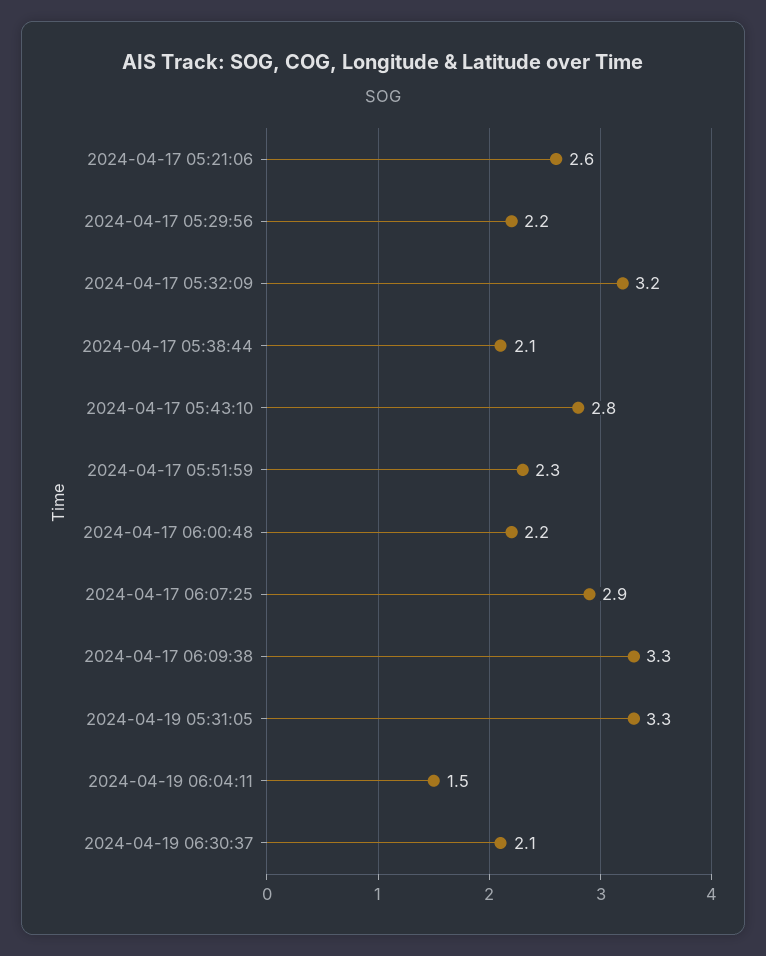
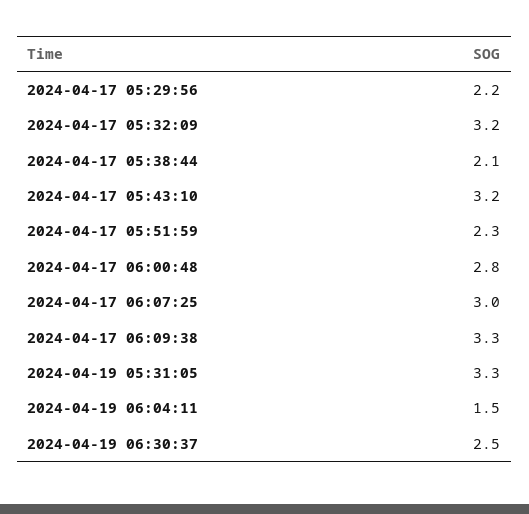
  {
-   "2024-04-17 05:21:06": 2.6,
    "2024-04-17 05:29:56": 2.2,
    "2024-04-17 05:32:09": 3.2,
    "2024-04-17 05:38:44": 2.1,
-   "2024-04-17 05:43:10": 2.8,
+   "2024-04-17 05:43:10": 3.2,
    "2024-04-17 05:51:59": 2.3,
-   "2024-04-17 06:00:48": 2.2,
+   "2024-04-17 06:00:48": 2.8,
-   "2024-04-17 06:07:25": 2.9,
+   "2024-04-17 06:07:25": 3,
    "2024-04-17 06:09:38": 3.3,
    "2024-04-19 05:31:05": 3.3,
    "2024-04-19 06:04:11": 1.5,
-   "2024-04-19 06:30:37": 2.1
+   "2024-04-19 06:30:37": 2.5
  }

